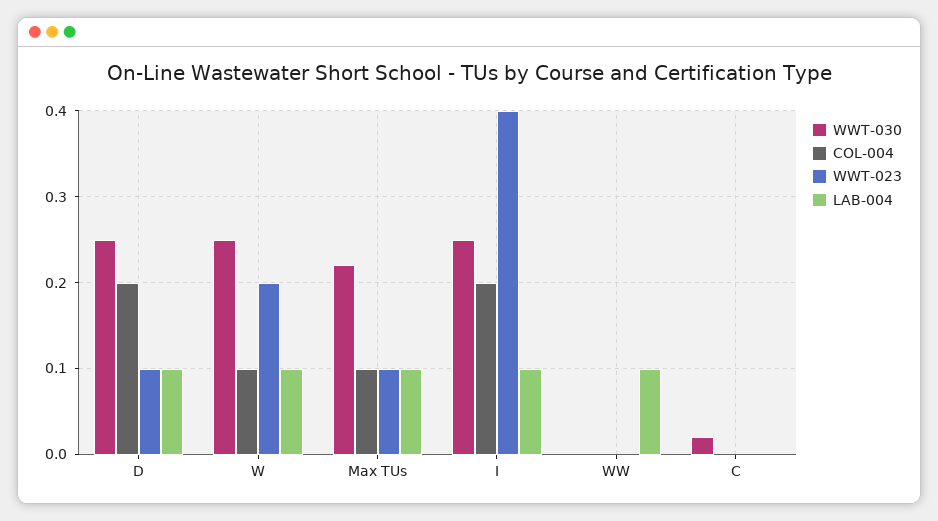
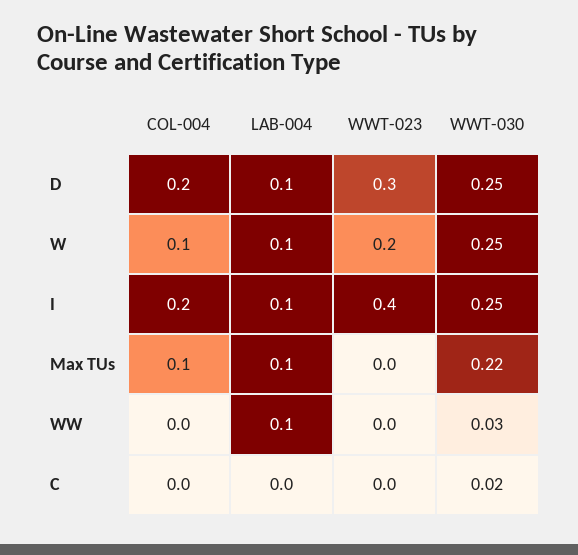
  {
    "WWT-030": {
      "D": 0.25,
      "W": 0.25,
      "Max TUs": 0.22,
      "I": 0.25,
-     "WW": 0,
+     "WW": 0.03,
      "C": 0.02
    },
    "COL-004": {
      "D": 0.2,
      "W": 0.1,
      "Max TUs": 0.1,
      "I": 0.2,
      "WW": 0,
      "C": 0
    },
    "WWT-023": {
-     "D": 0.1,
+     "D": 0.3,
      "W": 0.2,
-     "Max TUs": 0.1,
+     "Max TUs": 0,
      "I": 0.4,
      "WW": 0,
      "C": 0
    },
    "LAB-004": {
      "D": 0.1,
      "W": 0.1,
      "Max TUs": 0.1,
      "I": 0.1,
      "WW": 0.1,
      "C": 0
    }
  }

